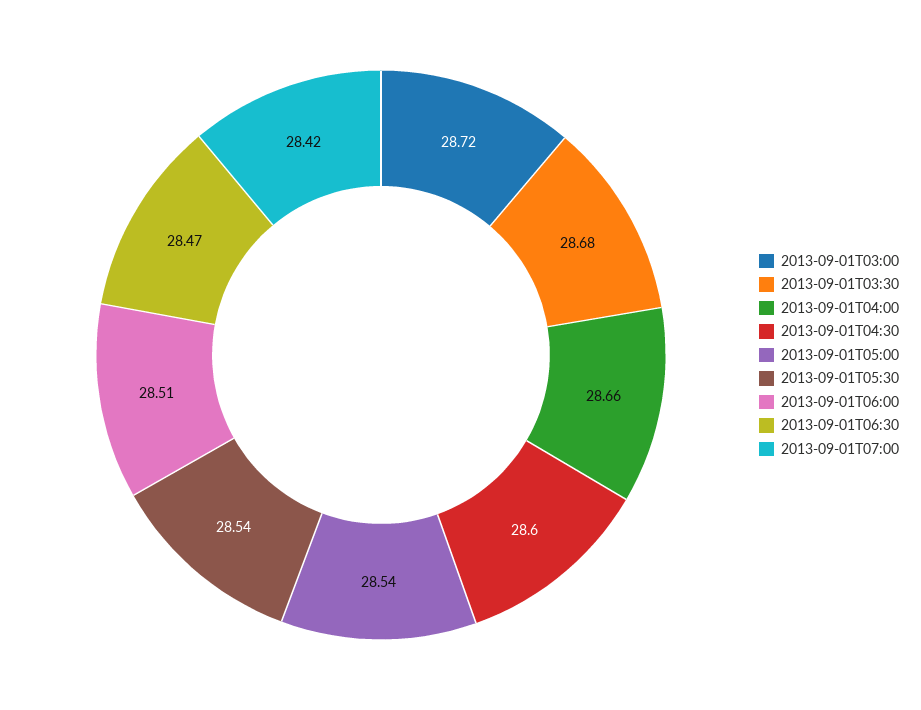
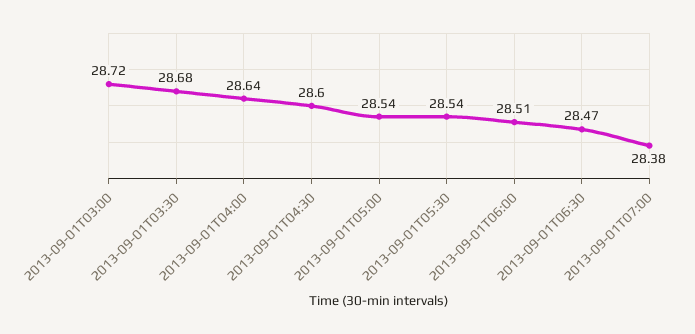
  {
    "2013-09-01T03:00": 28.72,
    "2013-09-01T03:30": 28.68,
-   "2013-09-01T04:00": 28.66,
+   "2013-09-01T04:00": 28.64,
    "2013-09-01T04:30": 28.6,
    "2013-09-01T05:00": 28.54,
    "2013-09-01T05:30": 28.54,
    "2013-09-01T06:00": 28.51,
    "2013-09-01T06:30": 28.47,
-   "2013-09-01T07:00": 28.42
+   "2013-09-01T07:00": 28.38
  }

